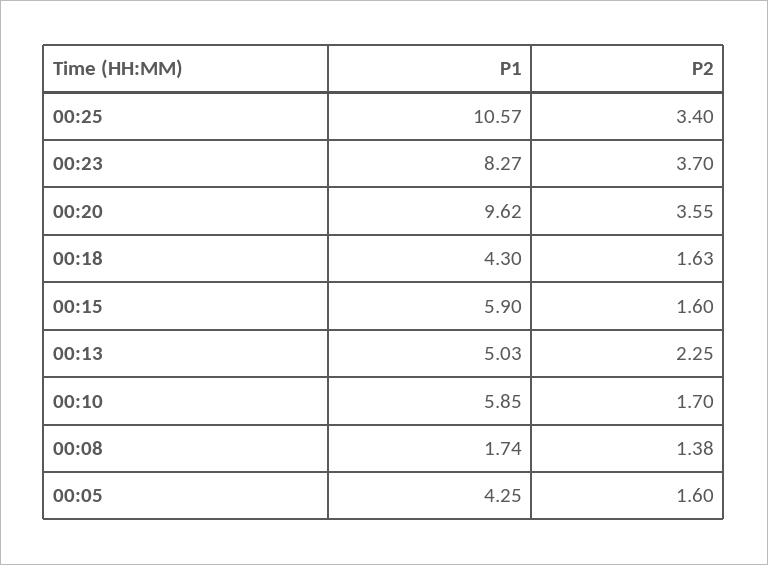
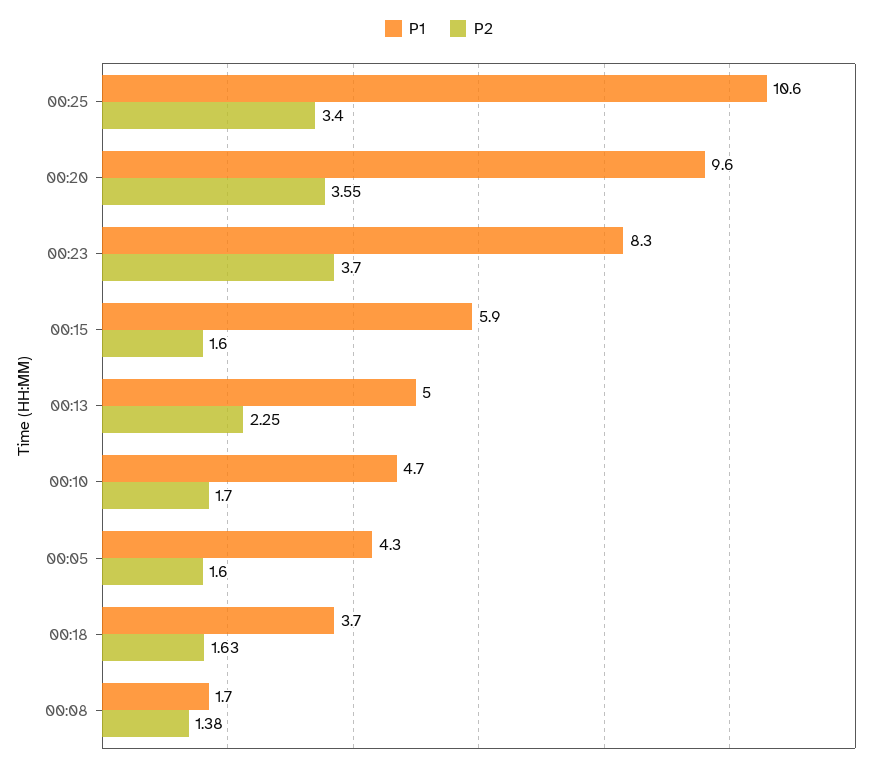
  {
    "P1": {
      "00:25": 10.57,
      "00:23": 8.27,
      "00:20": 9.62,
-     "00:18": 4.3,
+     "00:18": 3.7,
      "00:15": 5.9,
      "00:13": 5.03,
-     "00:10": 5.85,
+     "00:10": 4.7,
      "00:08": 1.74,
      "00:05": 4.25
    },
    "P2": {
      "00:25": 3.4,
      "00:23": 3.7,
      "00:20": 3.55,
      "00:18": 1.63,
      "00:15": 1.6,
      "00:13": 2.25,
      "00:10": 1.7,
      "00:08": 1.38,
      "00:05": 1.6
    }
  }

